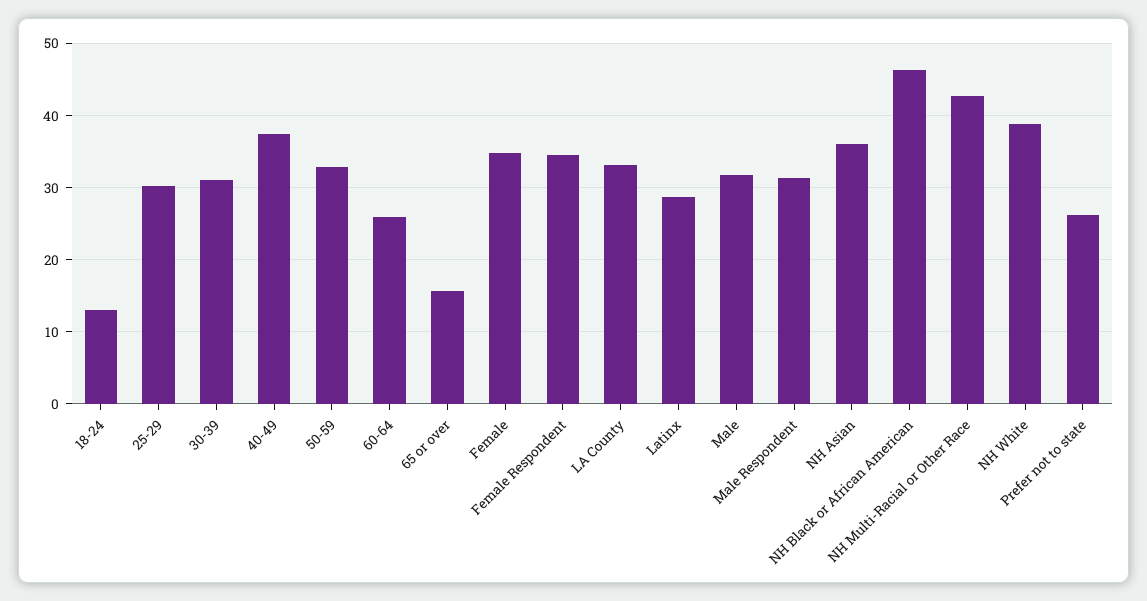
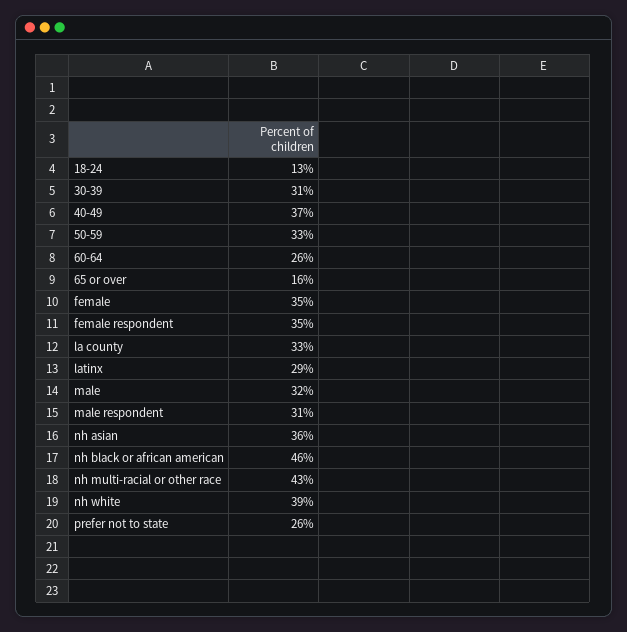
  {
    "18-24": 13,
-   "25-29": 30,
    "30-39": 31,
    "40-49": 37,
    "50-59": 33,
    "60-64": 26,
    "65 or over": 16,
    "Female": 35,
    "Female Respondent": 35,
    "LA County": 33,
    "Latinx": 29,
    "Male": 32,
    "Male Respondent": 31,
    "NH Asian": 36,
    "NH Black or African American": 46,
    "NH Multi-Racial or Other Race": 43,
    "NH White": 39,
    "Prefer not to state": 26
  }

